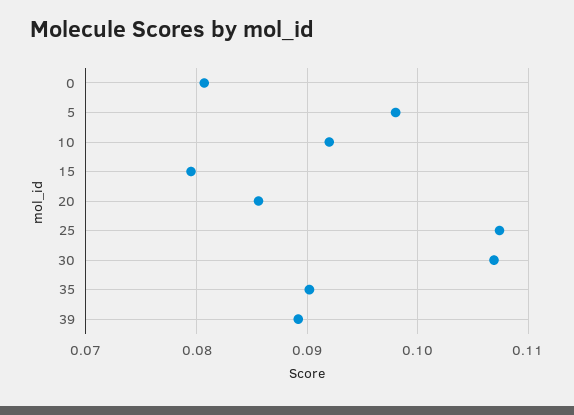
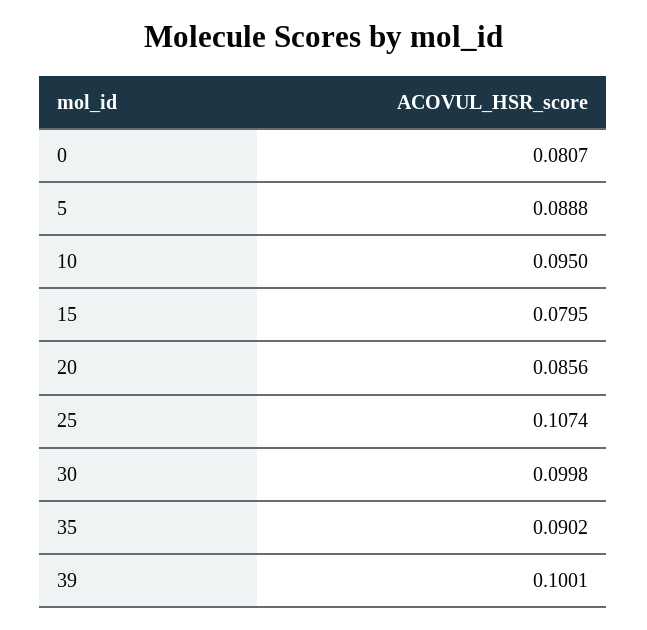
  {
    "0": 0.0807,
-   "5": 0.098,
+   "5": 0.0888,
-   "10": 0.092,
+   "10": 0.095,
    "15": 0.0795,
    "20": 0.0856,
    "25": 0.1074,
-   "30": 0.107,
+   "30": 0.0998,
    "35": 0.0902,
-   "39": 0.089
+   "39": 0.1001
  }

